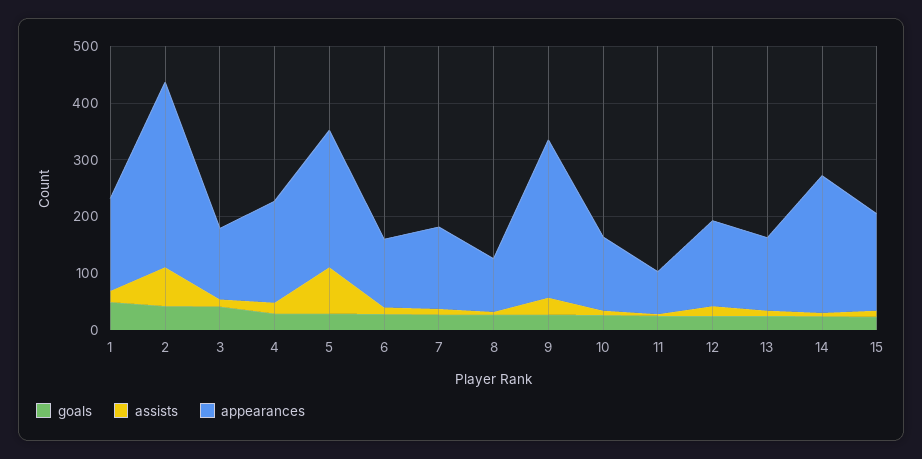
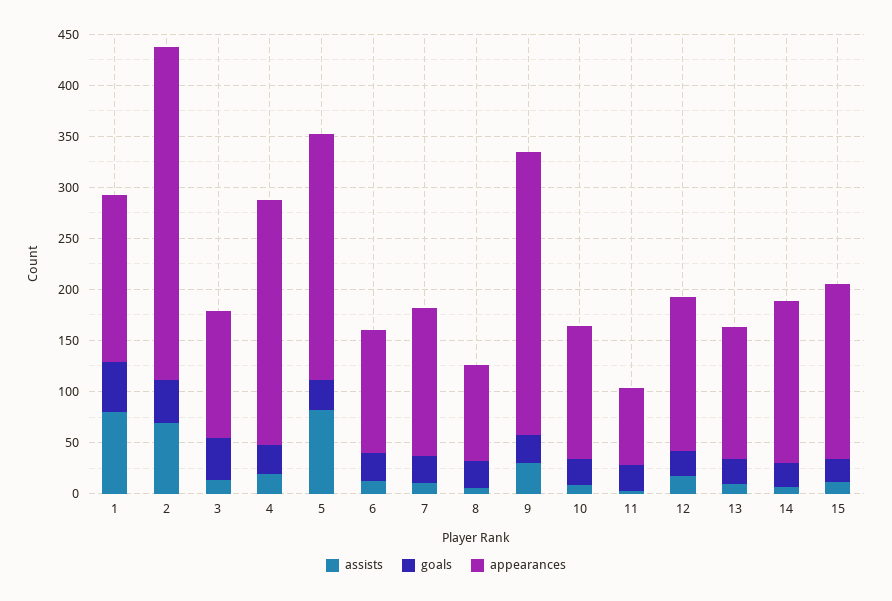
  {
    "goals": {
      "1": 50,
      "2": 40,
      "3": 40,
      "4": 30,
      "5": 30,
      "6": 30,
      "7": 30,
      "8": 30,
      "9": 30,
      "10": 30,
      "11": 30,
      "12": 30,
      "13": 30,
      "14": 20,
      "15": 20
    },
    "assists": {
-     "1": 20,
+     "1": 80,
      "2": 70,
      "3": 10,
      "4": 20,
      "5": 80,
      "6": 10,
      "7": 10,
      "8": 10,
      "9": 30,
      "10": 10,
      "11": 0,
      "12": 20,
      "13": 10,
      "14": 10,
      "15": 10
    },
    "appearances": {
      "1": 160,
      "2": 330,
      "3": 130,
-     "4": 180,
+     "4": 240,
      "5": 240,
      "6": 120,
      "7": 150,
      "8": 90,
      "9": 280,
      "10": 130,
      "11": 80,
      "12": 150,
      "13": 130,
-     "14": 240,
+     "14": 160,
      "15": 170
    }
  }

